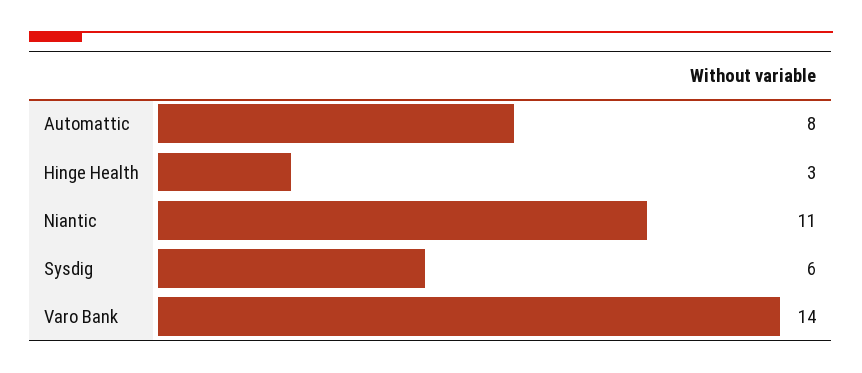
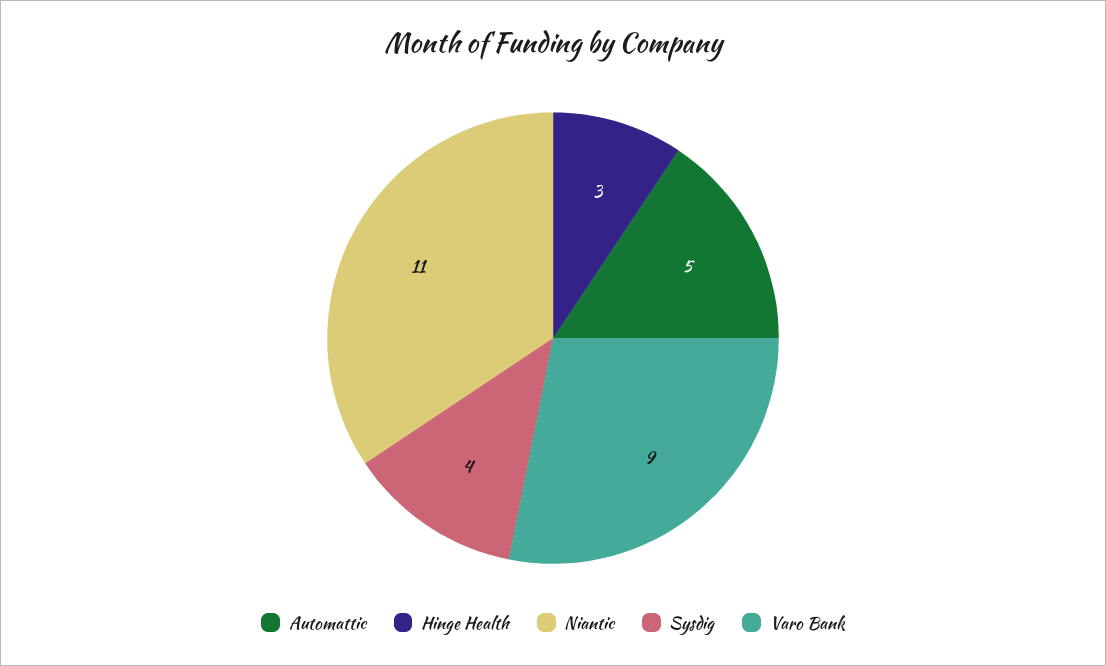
  {
-   "Automattic": 8,
+   "Automattic": 5,
    "Hinge Health": 3,
    "Niantic": 11,
-   "Sysdig": 6,
+   "Sysdig": 4,
-   "Varo Bank": 14
+   "Varo Bank": 9
  }

